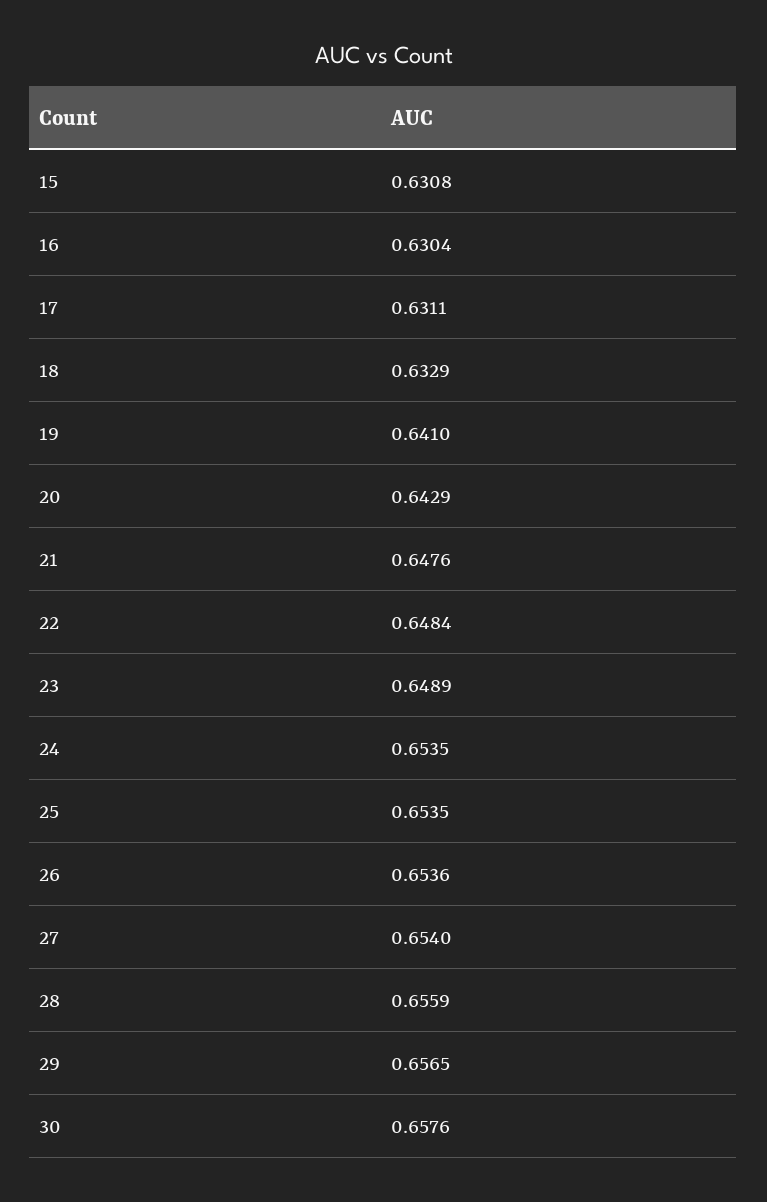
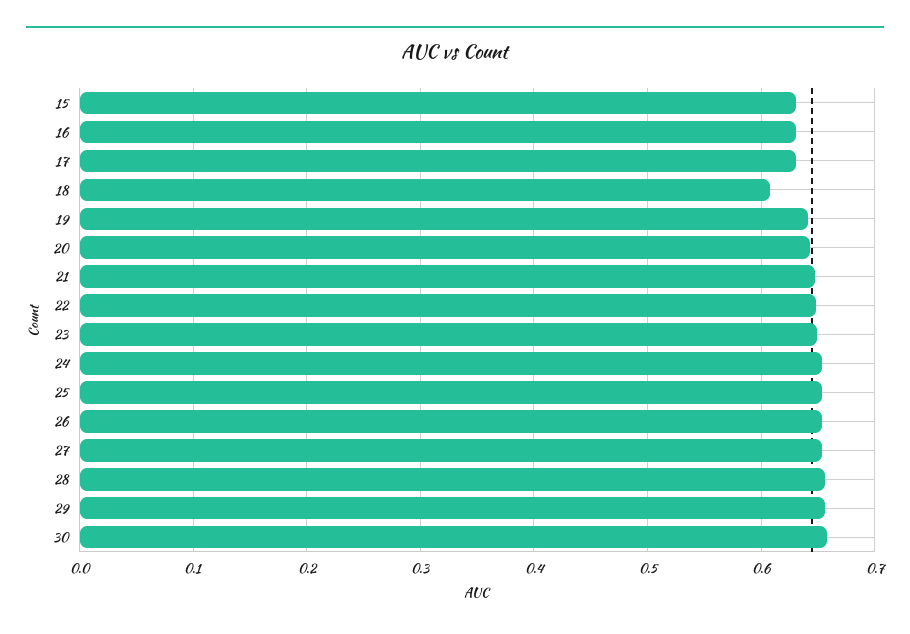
  {
    "15": 0.6308,
    "16": 0.6304,
    "17": 0.6311,
-   "18": 0.6329,
+   "18": 0.61,
    "19": 0.641,
    "20": 0.6429,
    "21": 0.6476,
    "22": 0.6484,
    "23": 0.6489,
    "24": 0.6535,
    "25": 0.6535,
    "26": 0.6536,
    "27": 0.654,
    "28": 0.6559,
    "29": 0.6565,
    "30": 0.6576
  }

